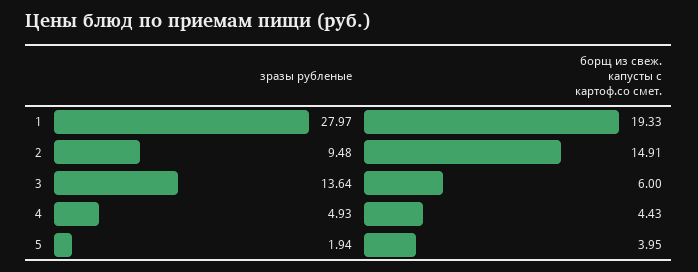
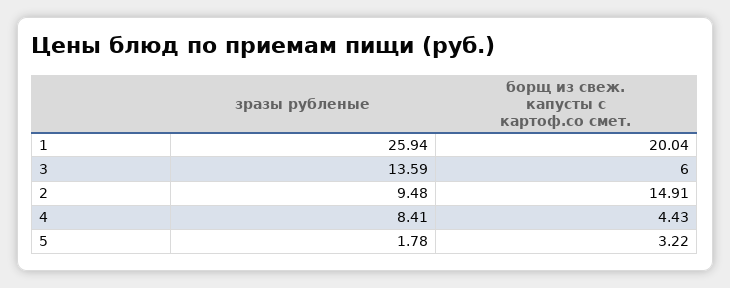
  {
    "зразы рубленые": {
-     "1": 27.97,
+     "1": 25.94,
      "2": 9.48,
-     "3": 13.64,
+     "3": 13.59,
-     "4": 4.93,
+     "4": 8.41,
-     "5": 1.94
+     "5": 1.78
    },
    "борщ из свеж. капусты с картоф.со смет.": {
-     "1": 19.33,
+     "1": 20.04,
      "2": 14.91,
      "3": 6,
      "4": 4.43,
-     "5": 3.95
+     "5": 3.22
    }
  }

